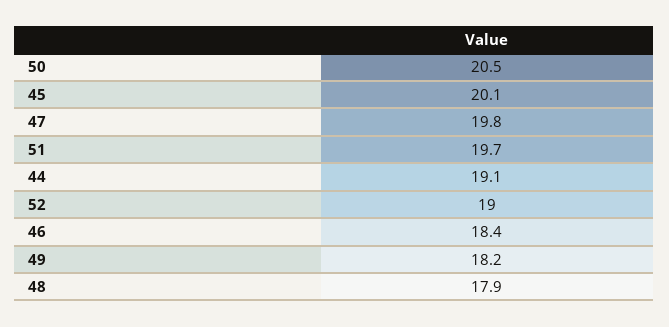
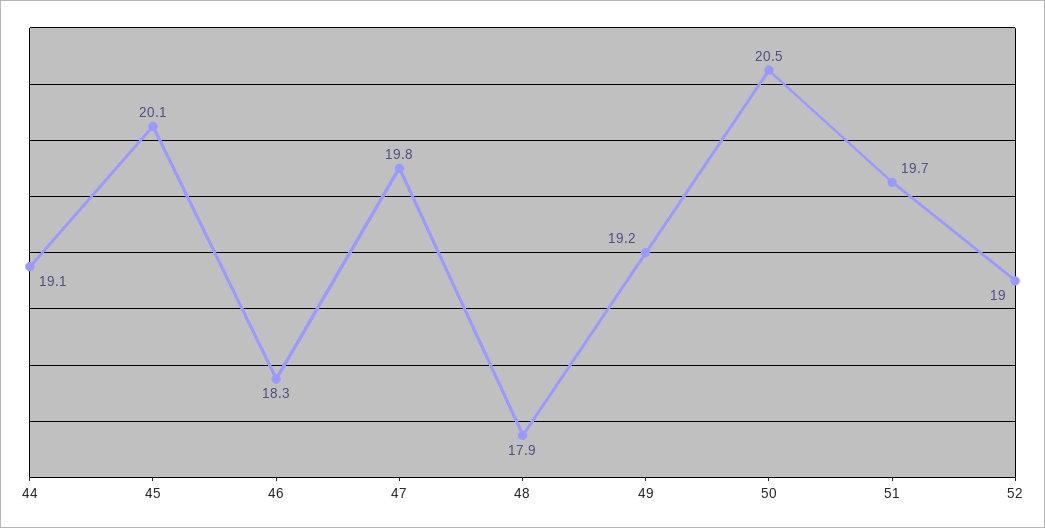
  {
    "50": 20.5,
    "45": 20.1,
    "47": 19.8,
    "51": 19.7,
    "44": 19.1,
    "52": 19,
-   "46": 18.4,
+   "46": 18.3,
-   "49": 18.2,
+   "49": 19.2,
    "48": 17.9
  }

